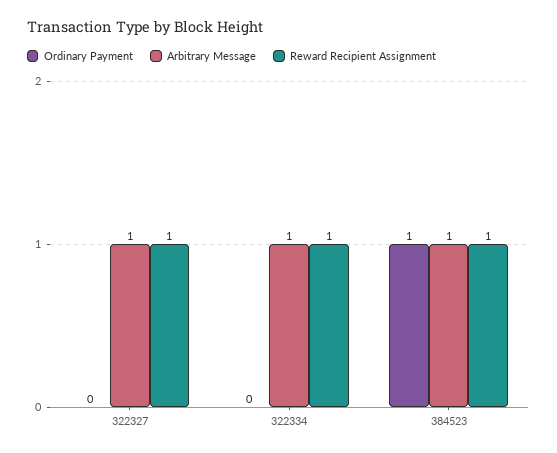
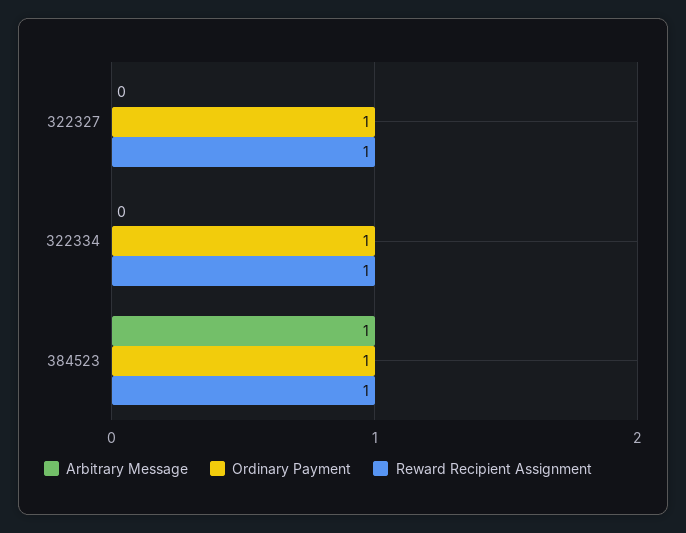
  {
    "Ordinary Payment": {
-     "322327": 0,
+     "322327": 1,
-     "322334": 0,
+     "322334": 1,
      "384523": 1
    },
    "Arbitrary Message": {
-     "322327": 1,
+     "322327": 0,
-     "322334": 1,
+     "322334": 0,
      "384523": 1
    },
    "Reward Recipient Assignment": {
      "322327": 1,
      "322334": 1,
      "384523": 1
    }
  }

